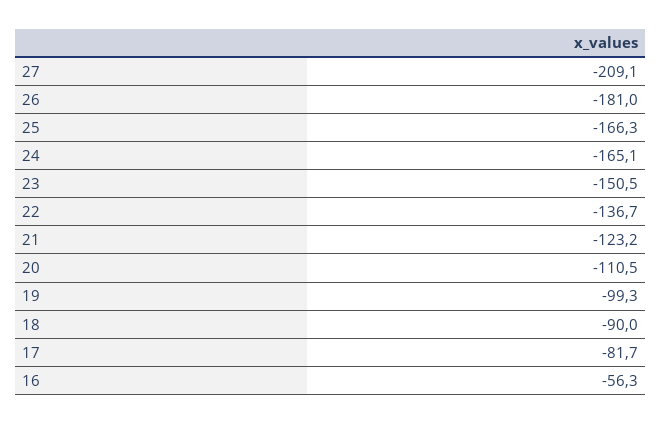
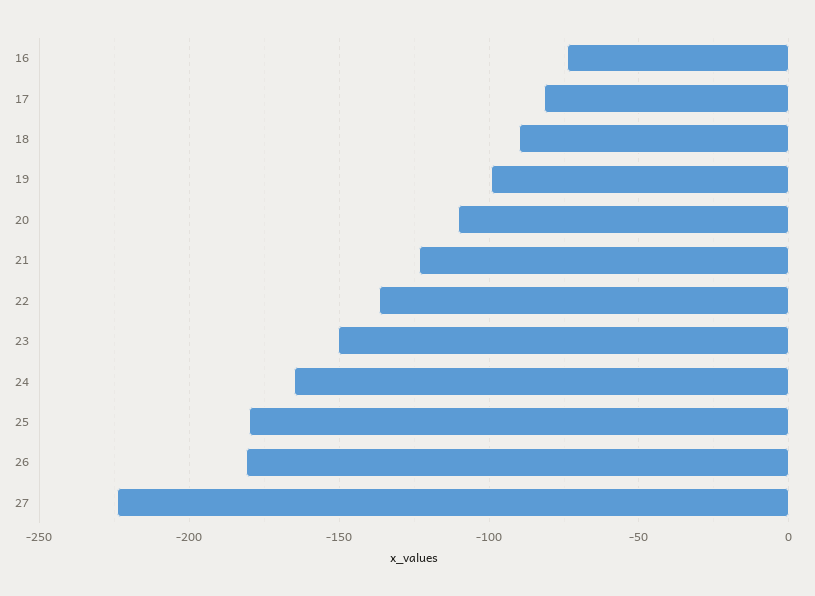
  {
-   "27": -209.1,
+   "27": -225,
    "26": -181,
-   "25": -166.3,
+   "25": -180,
    "24": -165.1,
    "23": -150.5,
    "22": -136.7,
    "21": -123.2,
    "20": -110.5,
    "19": -99.3,
    "18": -90,
    "17": -81.7,
-   "16": -56.3
+   "16": -75
  }

